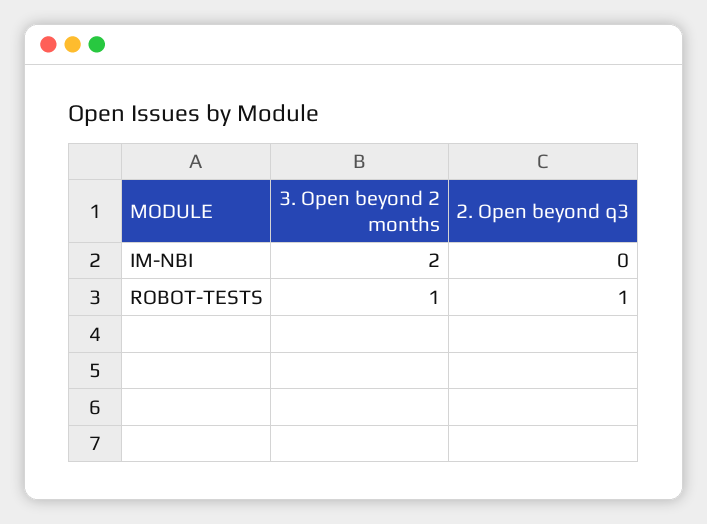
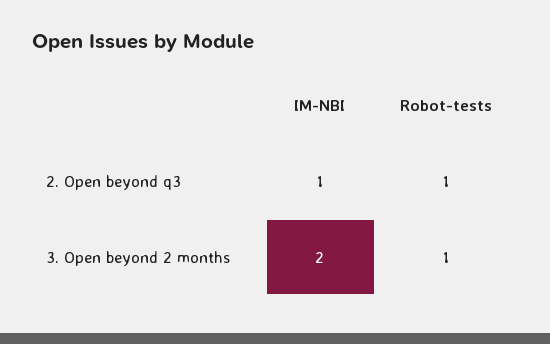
  {
    "3. Open beyond 2 months": {
      "IM-NBI": 2,
      "ROBOT-TESTS": 1
    },
    "2. Open beyond q3": {
-     "IM-NBI": 0,
+     "IM-NBI": 1,
      "ROBOT-TESTS": 1
    }
  }

